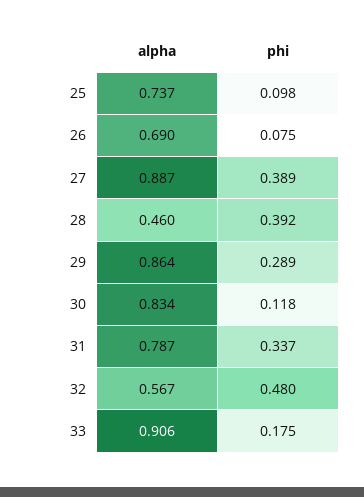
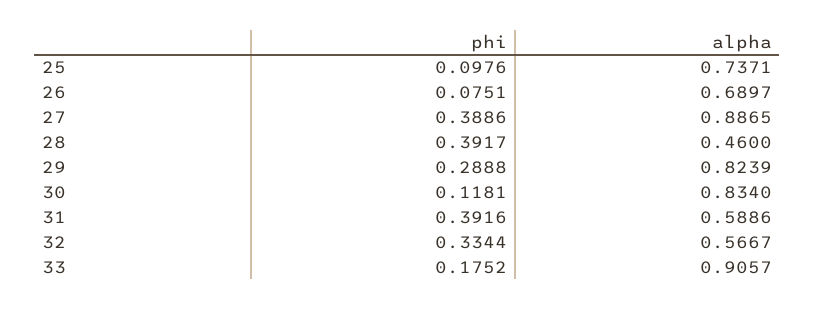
  {
    "alpha": {
      "25": 0.7371,
      "26": 0.6897,
      "27": 0.8865,
      "28": 0.46,
-     "29": 0.864,
+     "29": 0.8239,
      "30": 0.834,
-     "31": 0.787,
+     "31": 0.5886,
      "32": 0.5667,
      "33": 0.9057
    },
    "phi": {
      "25": 0.0976,
      "26": 0.0751,
      "27": 0.3886,
      "28": 0.3917,
      "29": 0.2888,
      "30": 0.1181,
-     "31": 0.337,
+     "31": 0.3916,
-     "32": 0.48,
+     "32": 0.3344,
      "33": 0.1752
    }
  }

